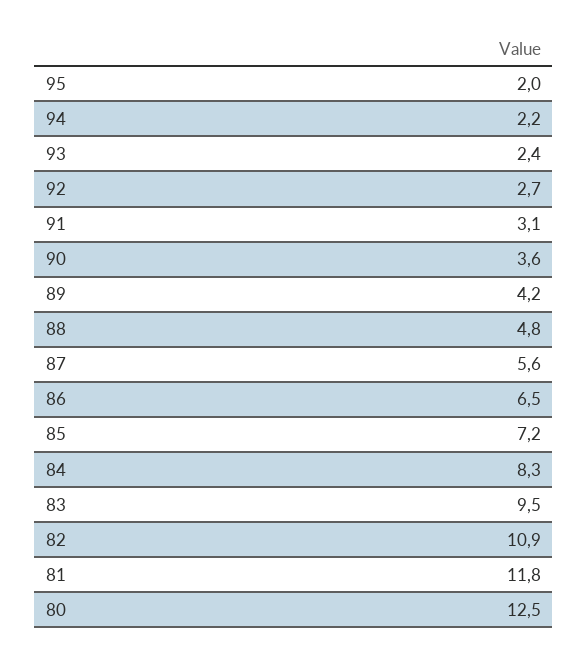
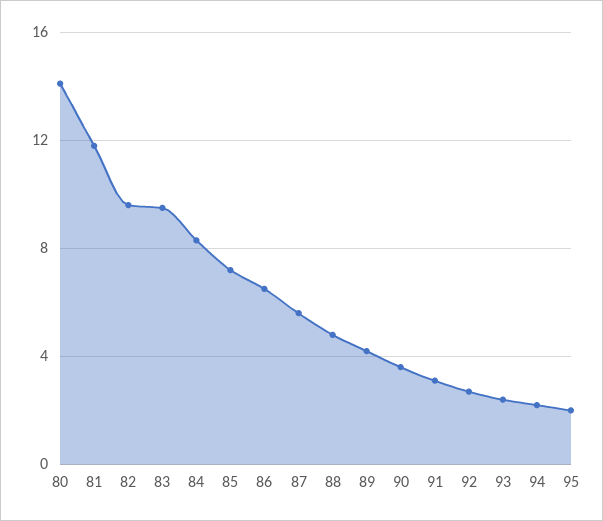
  {
    "95": 2,
    "94": 2.2,
    "93": 2.4,
    "92": 2.7,
    "91": 3.1,
    "90": 3.6,
    "89": 4.2,
    "88": 4.8,
    "87": 5.6,
    "86": 6.5,
    "85": 7.2,
    "84": 8.3,
    "83": 9.5,
-   "82": 10.9,
+   "82": 9.5,
    "81": 11.8,
-   "80": 12.5
+   "80": 14
  }

